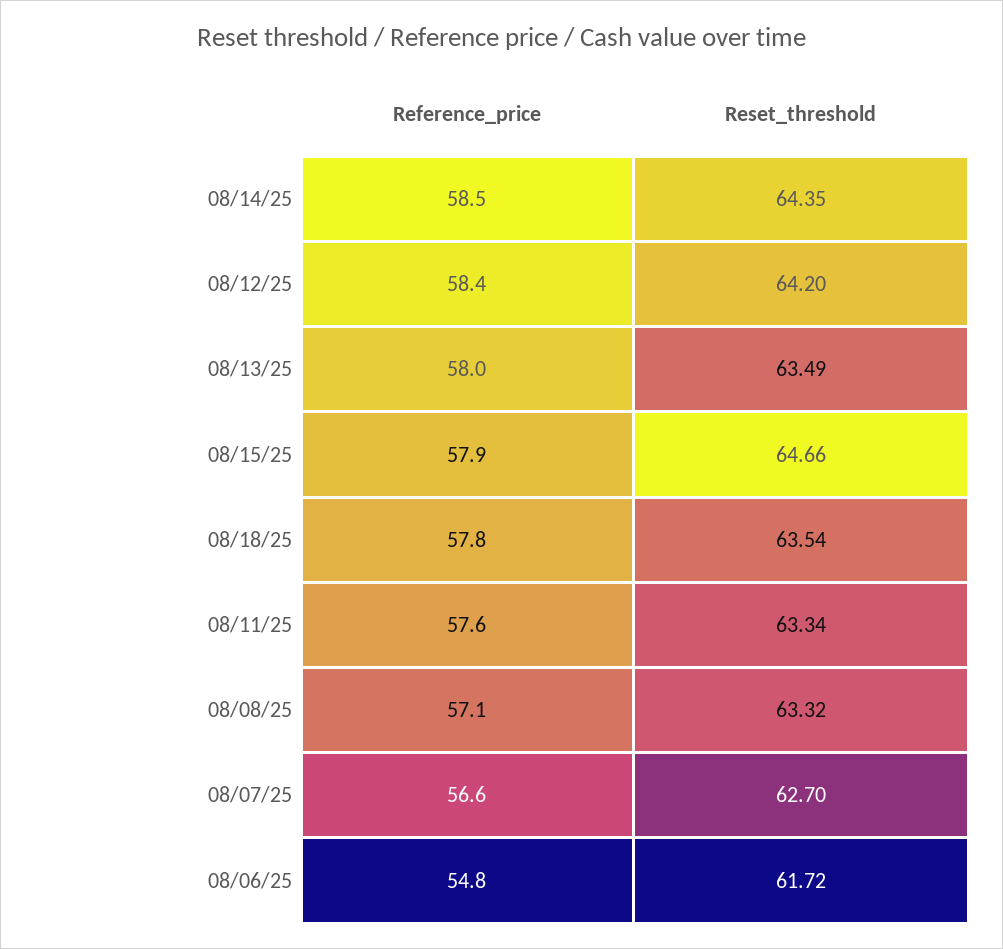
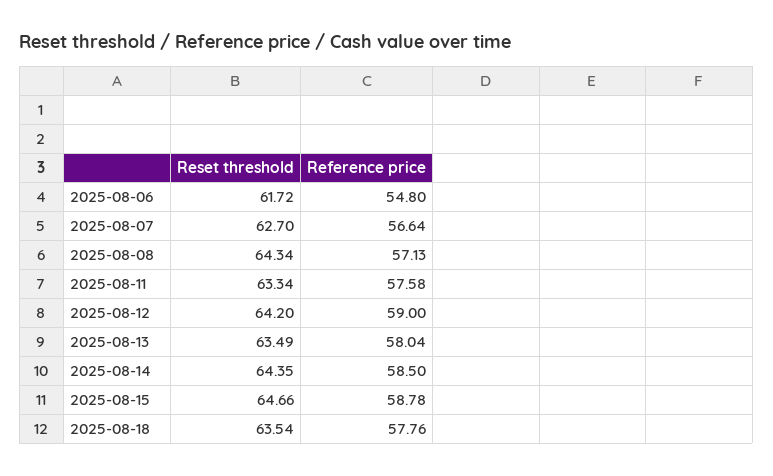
  {
    "Reference_price": {
      "08/14/25": 58.5,
-     "08/12/25": 58.4,
+     "08/12/25": 59,
      "08/13/25": 58.04,
-     "08/15/25": 57.9,
+     "08/15/25": 58.78,
      "08/18/25": 57.76,
      "08/11/25": 57.58,
      "08/08/25": 57.13,
      "08/07/25": 56.64,
      "08/06/25": 54.8
    },
    "Reset_threshold": {
      "08/14/25": 64.35,
      "08/12/25": 64.2,
      "08/13/25": 63.49,
      "08/15/25": 64.66,
      "08/18/25": 63.54,
      "08/11/25": 63.34,
-     "08/08/25": 63.32,
+     "08/08/25": 64.34,
      "08/07/25": 62.7,
      "08/06/25": 61.72
    }
  }

